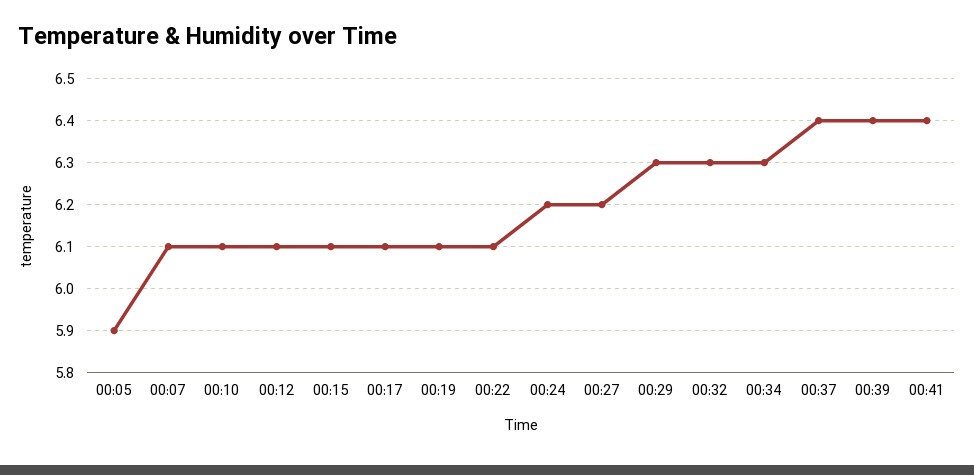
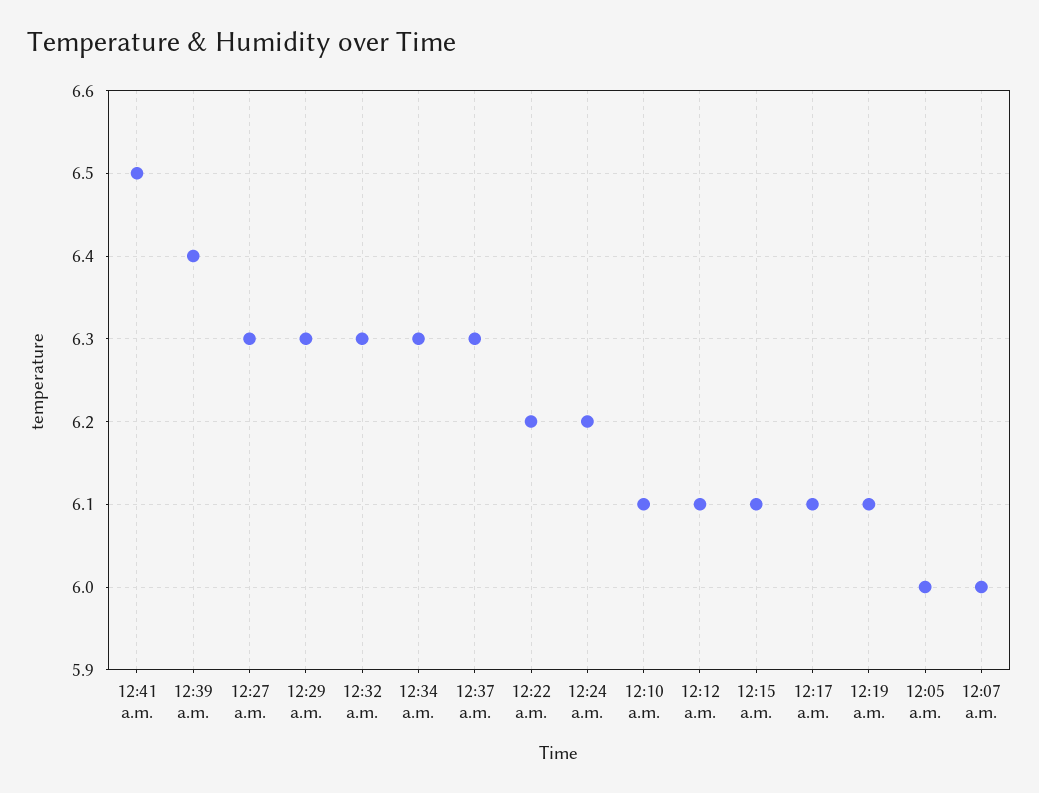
  {
-   "00:05": 5.9,
+   "00:05": 6,
-   "00:07": 6.1,
+   "00:07": 6,
    "00:10": 6.1,
    "00:12": 6.1,
    "00:15": 6.1,
    "00:17": 6.1,
    "00:19": 6.1,
-   "00:22": 6.1,
+   "00:22": 6.2,
    "00:24": 6.2,
-   "00:27": 6.2,
+   "00:27": 6.3,
    "00:29": 6.3,
    "00:32": 6.3,
    "00:34": 6.3,
-   "00:37": 6.4,
+   "00:37": 6.3,
    "00:39": 6.4,
-   "00:41": 6.4
+   "00:41": 6.5
  }

